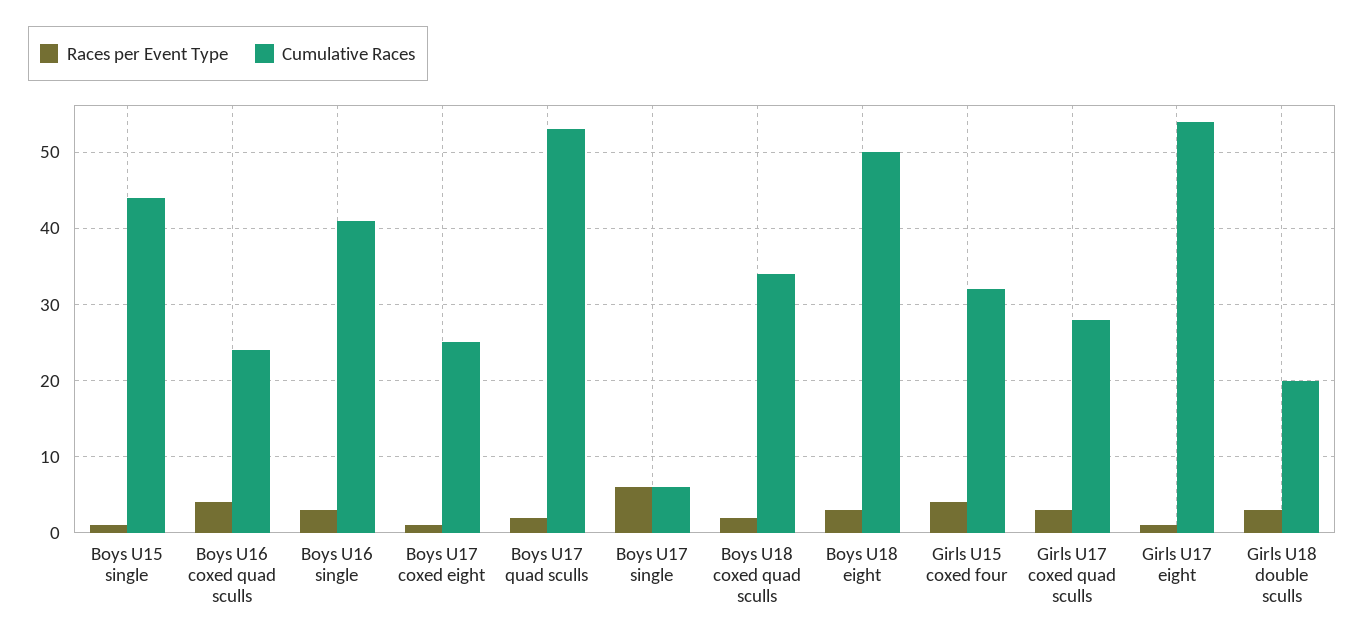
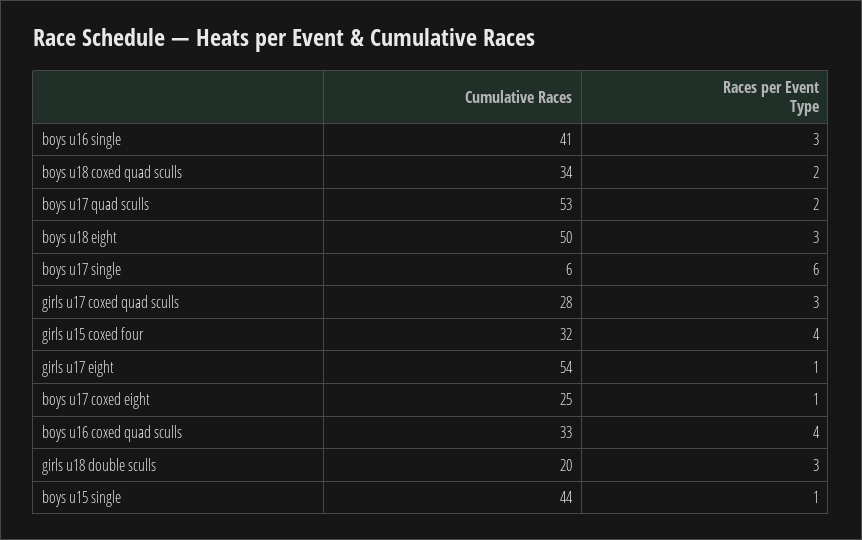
  {
    "Races per Event Type": {
      "Boys U15 single": 1,
      "Boys U16 coxed quad sculls": 4,
      "Boys U16 single": 3,
      "Boys U17 coxed eight": 1,
      "Boys U17 quad sculls": 2,
      "Boys U17 single": 6,
      "Boys U18 coxed quad sculls": 2,
      "Boys U18 eight": 3,
      "Girls U15 coxed four": 4,
      "Girls U17 coxed quad sculls": 3,
      "Girls U17 eight": 1,
      "Girls U18 double sculls": 3
    },
    "Cumulative Races": {
      "Boys U15 single": 44,
-     "Boys U16 coxed quad sculls": 24,
+     "Boys U16 coxed quad sculls": 33,
      "Boys U16 single": 41,
      "Boys U17 coxed eight": 25,
      "Boys U17 quad sculls": 53,
      "Boys U17 single": 6,
      "Boys U18 coxed quad sculls": 34,
      "Boys U18 eight": 50,
      "Girls U15 coxed four": 32,
      "Girls U17 coxed quad sculls": 28,
      "Girls U17 eight": 54,
      "Girls U18 double sculls": 20
    }
  }

